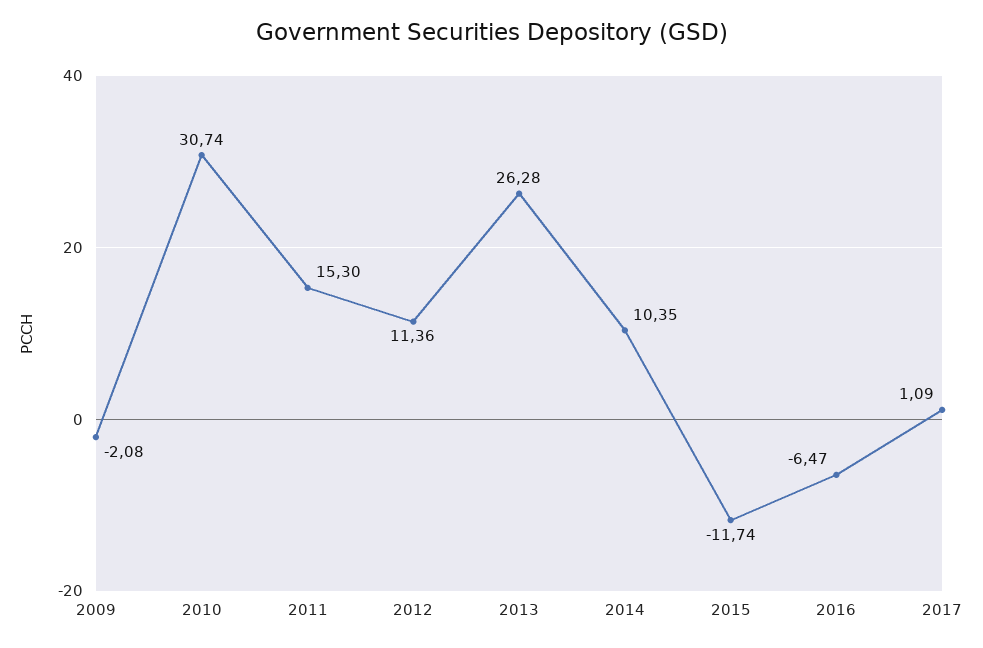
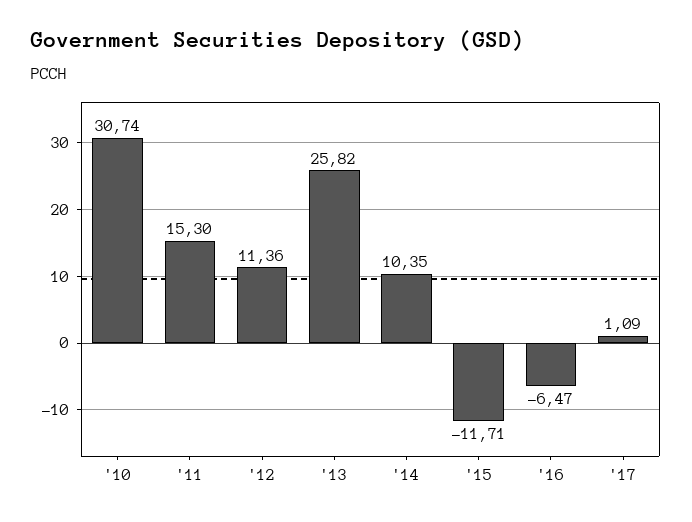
  {
-   "2009": -2.08,
    "2010": 30.74,
    "2011": 15.3,
    "2012": 11.36,
-   "2013": 26.28,
+   "2013": 25.82,
    "2014": 10.35,
-   "2015": -11.74,
+   "2015": -11.71,
    "2016": -6.47,
    "2017": 1.09
  }

